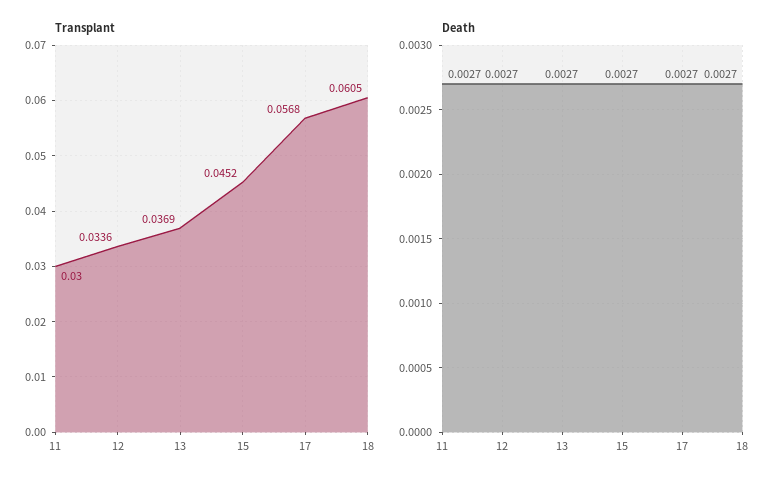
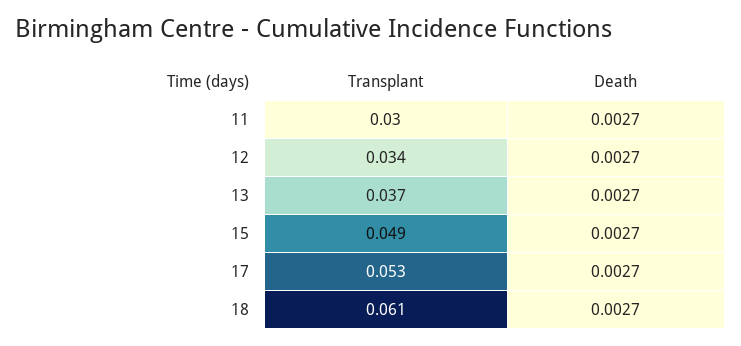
  {
    "Transplant": {
      "11": 0.03,
      "12": 0.0336,
      "13": 0.0369,
-     "15": 0.0452,
+     "15": 0.049,
-     "17": 0.0568,
+     "17": 0.053,
      "18": 0.0605
    },
    "Death": {
      "11": 0.0027,
      "12": 0.0027,
      "13": 0.0027,
      "15": 0.0027,
      "17": 0.0027,
      "18": 0.0027
    }
  }

